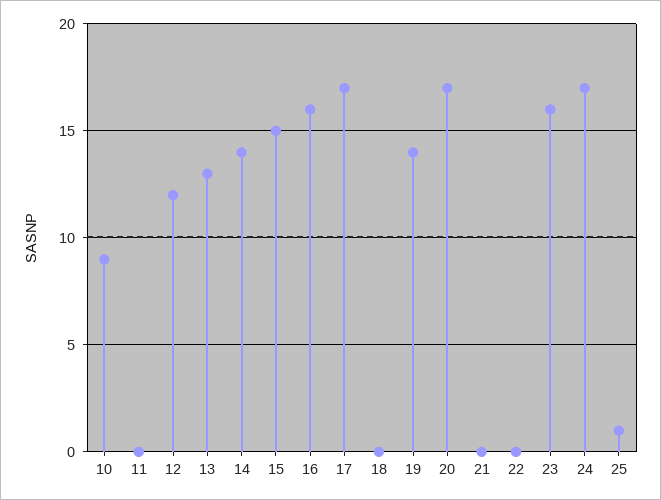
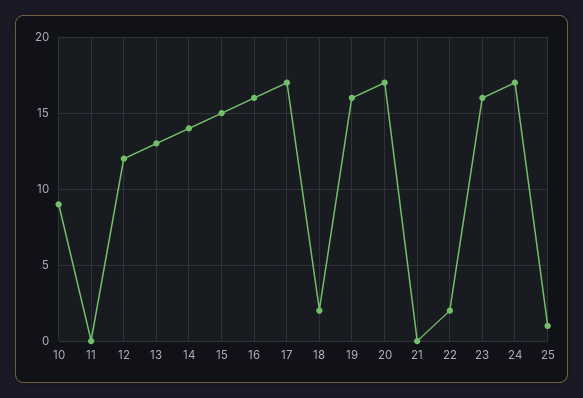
  {
    "10": 9,
    "11": 0,
    "12": 12,
    "13": 13,
    "14": 14,
    "15": 15,
    "16": 16,
    "17": 17,
-   "18": 0,
+   "18": 2,
-   "19": 14,
+   "19": 16,
    "20": 17,
    "21": 0,
-   "22": 0,
+   "22": 2,
    "23": 16,
    "24": 17,
    "25": 1
  }

